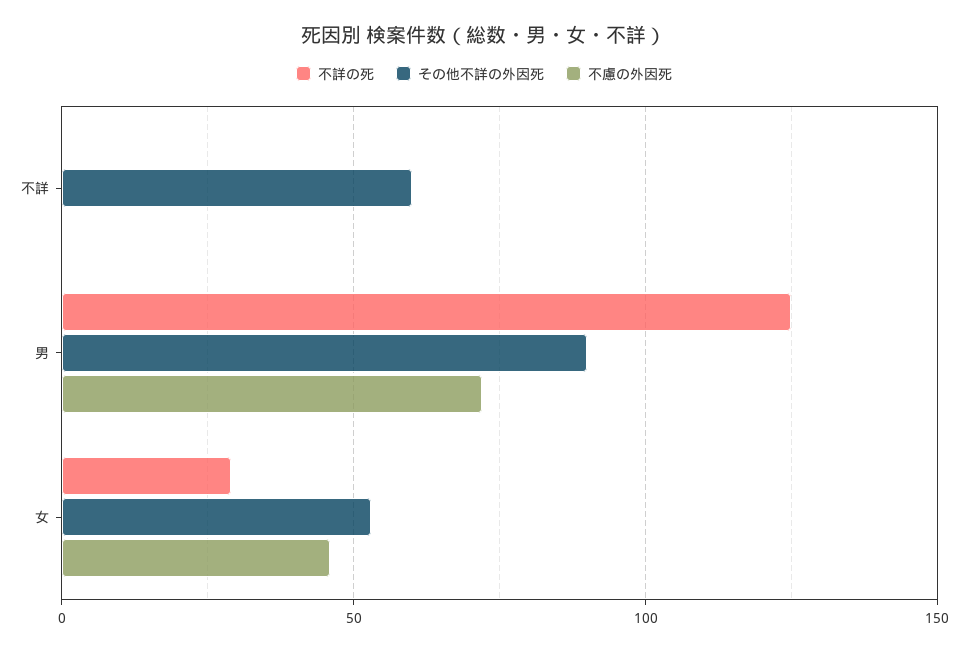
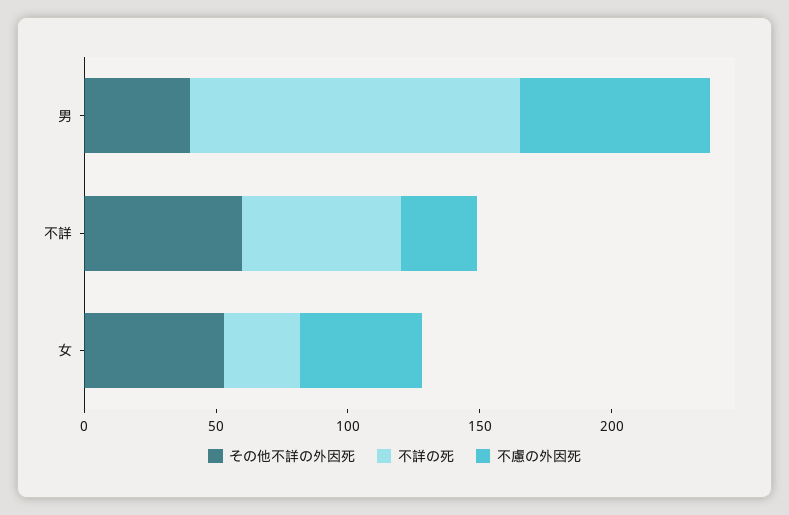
  {
    "不詳の死": {
-     "不詳": 0,
+     "不詳": 60,
      "男": 125,
      "女": 30
    },
    "その他不詳の外因死": {
      "不詳": 60,
-     "男": 90,
+     "男": 40,
      "女": 55
    },
    "不慮の外因死": {
-     "不詳": 0,
+     "不詳": 30,
      "男": 70,
      "女": 45
    }
  }

